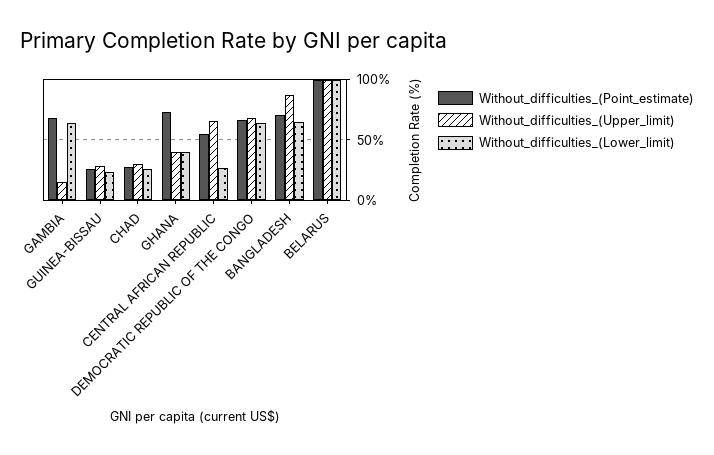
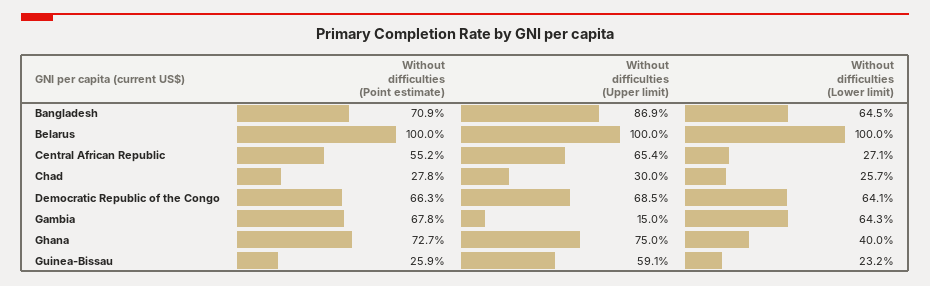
  {
    "Without_difficulties_(Point_estimate)": {
      "GAMBIA": 67.8,
      "GUINEA-BISSAU": 25.9,
      "CHAD": 27.8,
      "GHANA": 72.7,
      "CENTRAL AFRICAN REPUBLIC": 55.2,
      "DEMOCRATIC REPUBLIC OF THE CONGO": 66.3,
      "BANGLADESH": 70.9,
      "BELARUS": 100
    },
    "Without_difficulties_(Upper_limit)": {
      "GAMBIA": 15,
-     "GUINEA-BISSAU": 30,
+     "GUINEA-BISSAU": 59.1,
      "CHAD": 30,
-     "GHANA": 40,
+     "GHANA": 75,
      "CENTRAL AFRICAN REPUBLIC": 65.4,
      "DEMOCRATIC REPUBLIC OF THE CONGO": 68.5,
      "BANGLADESH": 86.9,
      "BELARUS": 100
    },
    "Without_difficulties_(Lower_limit)": {
      "GAMBIA": 64.3,
      "GUINEA-BISSAU": 23.2,
      "CHAD": 25.7,
      "GHANA": 40,
      "CENTRAL AFRICAN REPUBLIC": 27.1,
      "DEMOCRATIC REPUBLIC OF THE CONGO": 64.1,
      "BANGLADESH": 64.5,
      "BELARUS": 100
    }
  }

